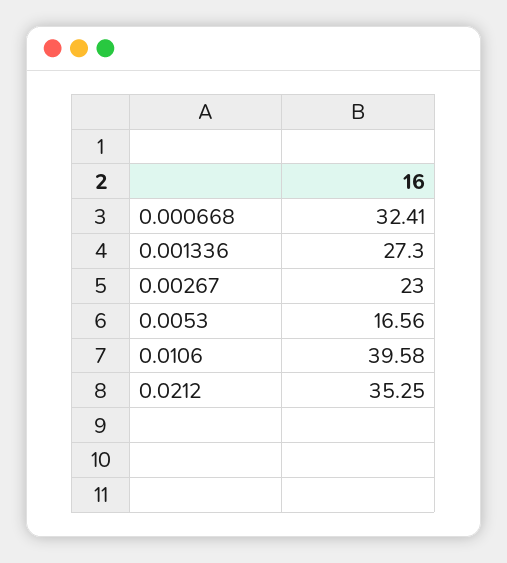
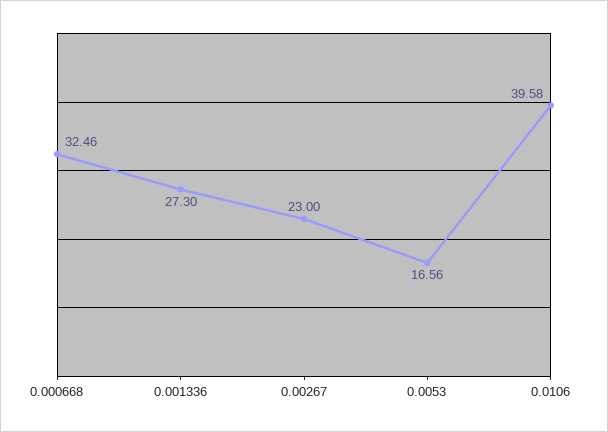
  {
-   "0.000668": 32.41,
+   "0.000668": 32.46,
    "0.001336": 27.3,
    "0.00267": 23,
    "0.0053": 16.56,
-   "0.0106": 39.58,
+   "0.0106": 39.58
-   "0.0212": 35.25
  }

